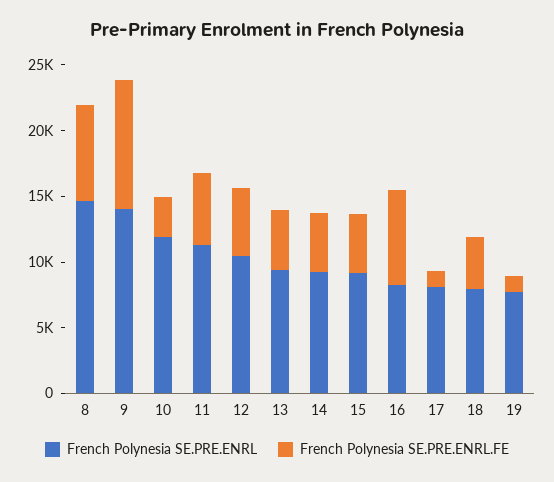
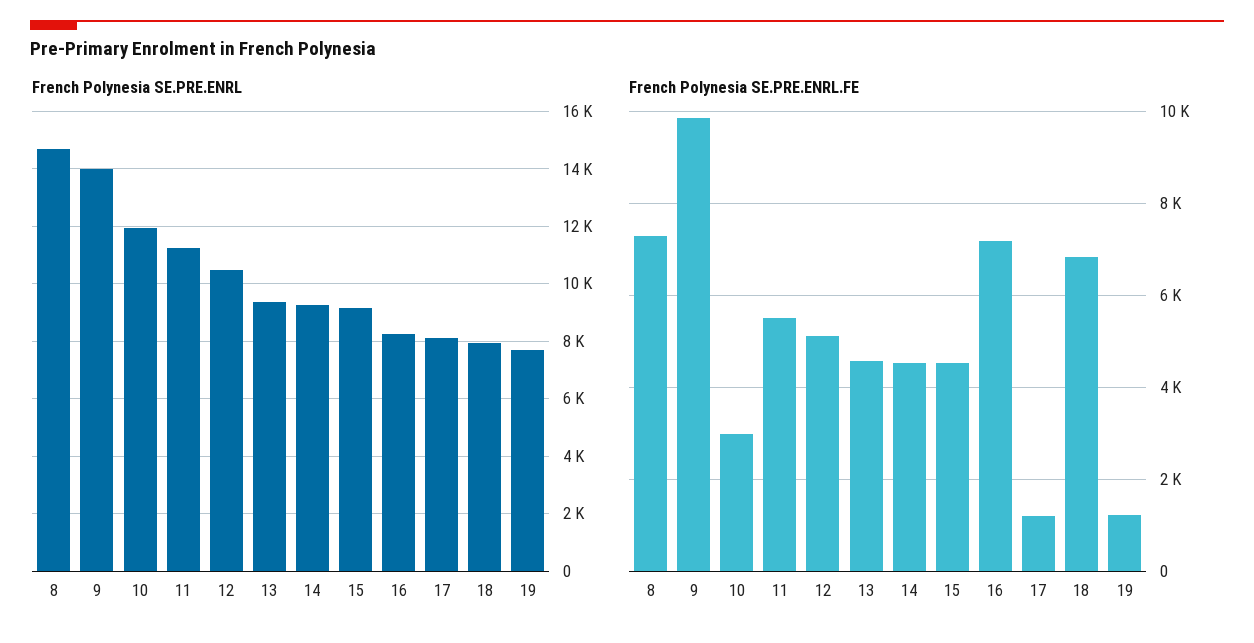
  {
    "French Polynesia SE.PRE.ENRL": {
      "8": 14750,
      "9": 14000,
      "10": 12000,
      "11": 11250,
      "12": 10500,
      "13": 9250,
      "14": 9250,
      "15": 9250,
      "16": 8250,
      "17": 8000,
      "18": 8000,
      "19": 7750
    },
    "French Polynesia SE.PRE.ENRL.FE": {
      "8": 7200,
      "9": 9800,
      "10": 3000,
      "11": 5600,
      "12": 5200,
      "13": 4600,
      "14": 4600,
      "15": 4600,
      "16": 7200,
      "17": 1200,
-     "18": 4000,
+     "18": 6800,
      "19": 1200
    }
  }

